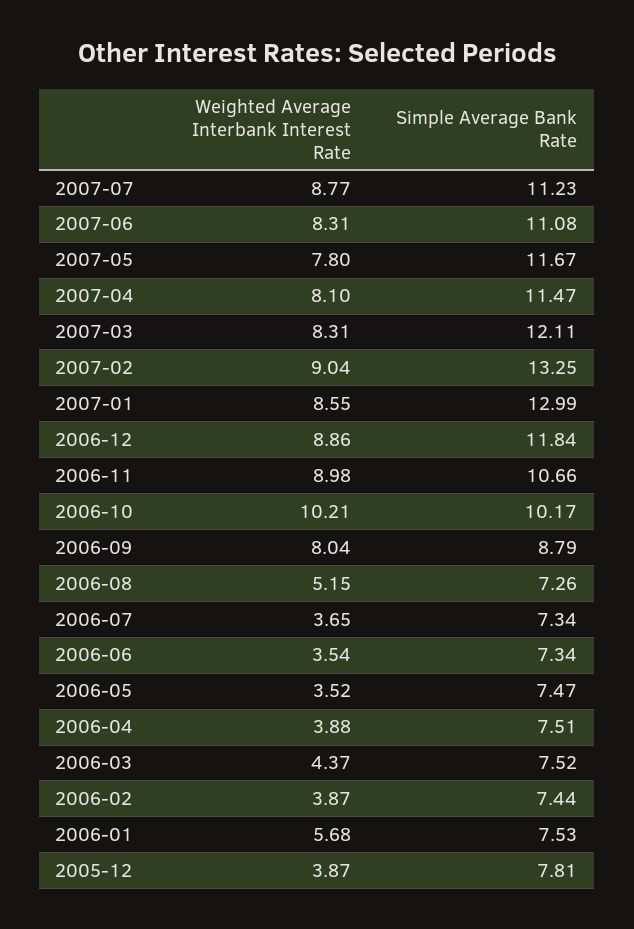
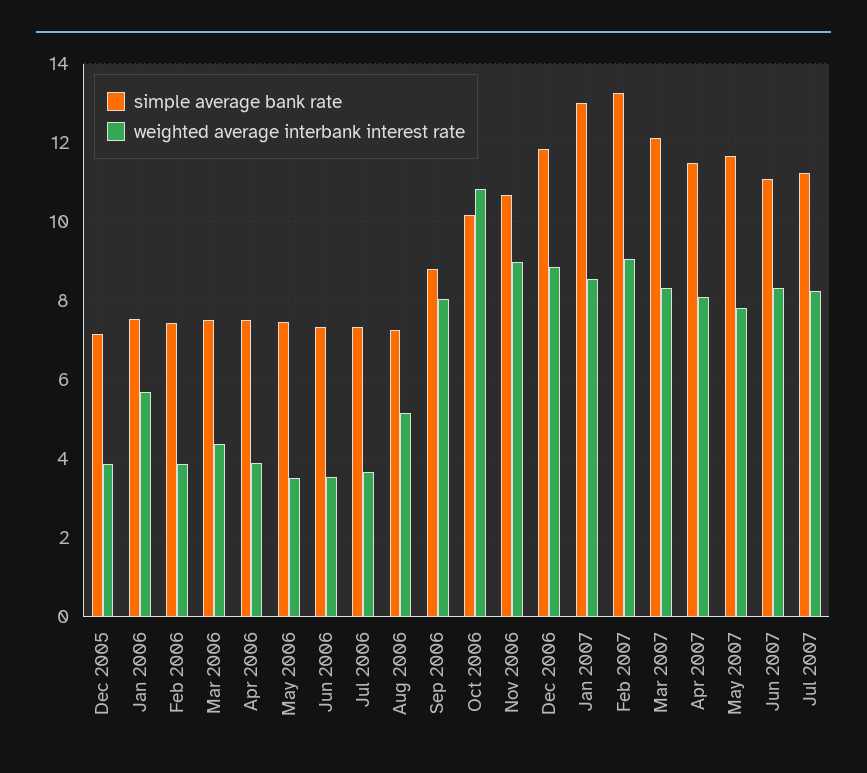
  {
    "Weighted Average Interbank Interest Rate": {
-     "2007-07": 8.77,
+     "2007-07": 8.2,
      "2007-06": 8.31,
      "2007-05": 7.8,
      "2007-04": 8.1,
      "2007-03": 8.31,
      "2007-02": 9.04,
      "2007-01": 8.55,
      "2006-12": 8.86,
      "2006-11": 8.98,
-     "2006-10": 10.21,
+     "2006-10": 10.8,
      "2006-09": 8.04,
      "2006-08": 5.15,
      "2006-07": 3.65,
      "2006-06": 3.54,
      "2006-05": 3.52,
      "2006-04": 3.88,
      "2006-03": 4.37,
      "2006-02": 3.87,
      "2006-01": 5.68,
      "2005-12": 3.87
    },
    "Simple Average Bank Rate": {
      "2007-07": 11.23,
      "2007-06": 11.08,
      "2007-05": 11.67,
      "2007-04": 11.47,
      "2007-03": 12.11,
      "2007-02": 13.25,
      "2007-01": 12.99,
      "2006-12": 11.84,
      "2006-11": 10.66,
      "2006-10": 10.17,
      "2006-09": 8.79,
      "2006-08": 7.26,
      "2006-07": 7.34,
      "2006-06": 7.34,
      "2006-05": 7.47,
      "2006-04": 7.51,
      "2006-03": 7.52,
      "2006-02": 7.44,
      "2006-01": 7.53,
-     "2005-12": 7.81
+     "2005-12": 7.2
    }
  }

